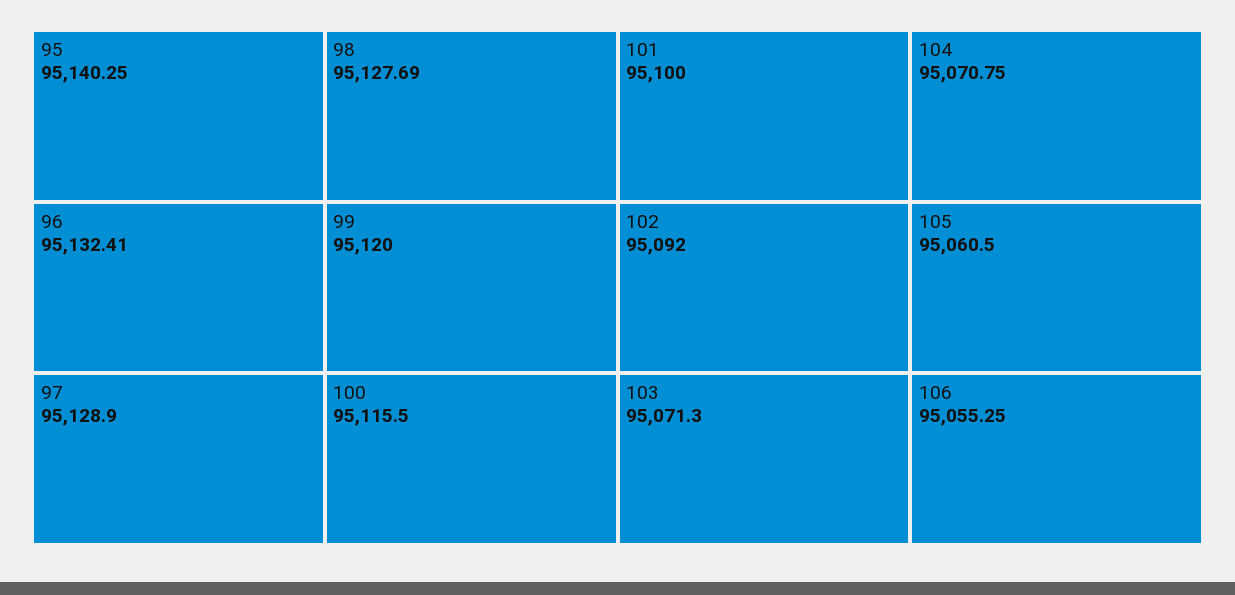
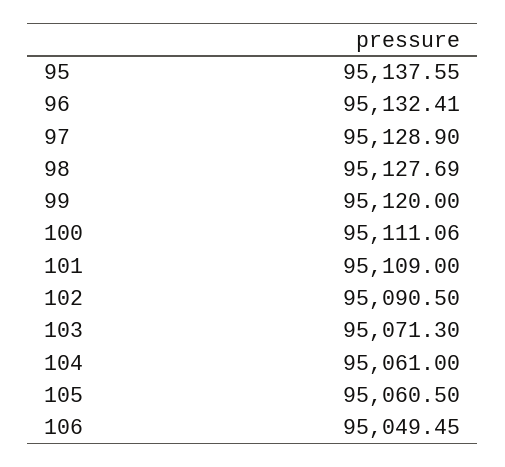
  {
-   "95": 95140.25,
+   "95": 95137.55,
    "96": 95132.41,
    "97": 95128.9,
    "98": 95127.69,
    "99": 95120,
-   "100": 95115.5,
+   "100": 95111.06,
-   "101": 95100,
+   "101": 95109,
-   "102": 95092,
+   "102": 95090.5,
    "103": 95071.3,
-   "104": 95070.75,
+   "104": 95061,
    "105": 95060.5,
-   "106": 95055.25
+   "106": 95049.45
  }

